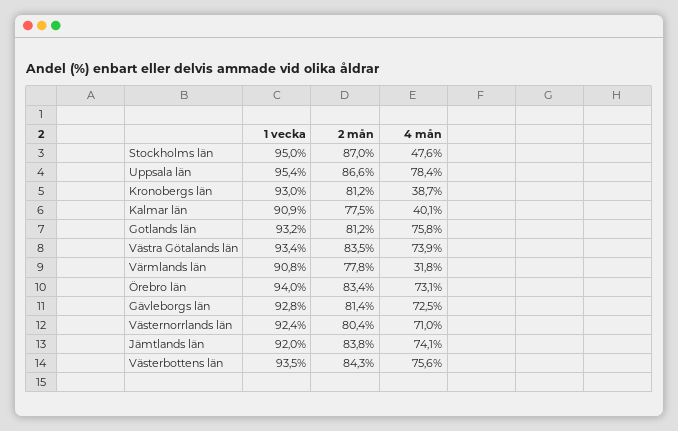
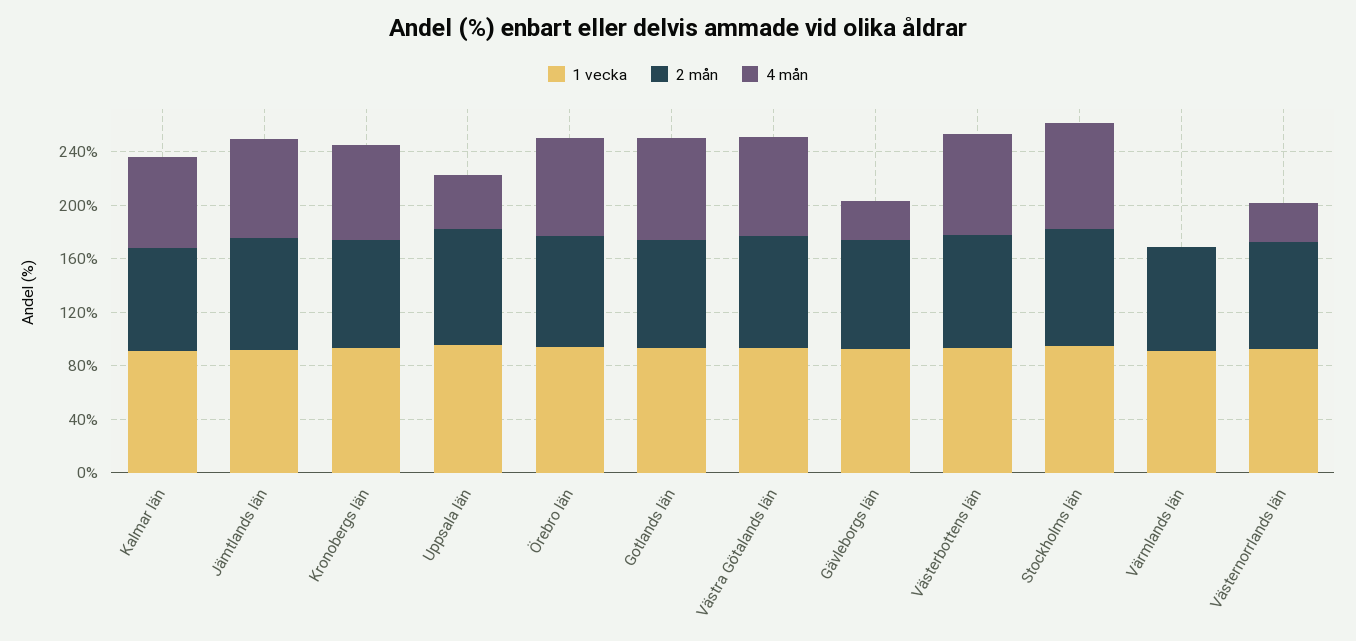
  {
    "1 vecka": {
      "Stockholms län": 95,
      "Uppsala län": 95.4,
      "Kronobergs län": 93,
      "Kalmar län": 90.9,
      "Gotlands län": 93.2,
      "Västra Götalands län": 93.4,
      "Värmlands län": 90.8,
      "Örebro län": 94,
      "Gävleborgs län": 92.8,
      "Västernorrlands län": 92.4,
      "Jämtlands län": 92,
      "Västerbottens län": 93.5
    },
    "2 mån": {
      "Stockholms län": 87,
      "Uppsala län": 86.6,
      "Kronobergs län": 81.2,
      "Kalmar län": 77.5,
      "Gotlands län": 81.2,
      "Västra Götalands län": 83.5,
      "Värmlands län": 77.8,
      "Örebro län": 83.4,
      "Gävleborgs län": 81.4,
      "Västernorrlands län": 80.4,
      "Jämtlands län": 83.8,
      "Västerbottens län": 84.3
    },
    "4 mån": {
-     "Stockholms län": 47.6,
+     "Stockholms län": 80,
-     "Uppsala län": 78.4,
+     "Uppsala län": 40,
-     "Kronobergs län": 38.7,
+     "Kronobergs län": 70,
-     "Kalmar län": 40.1,
+     "Kalmar län": 70,
      "Gotlands län": 75.8,
      "Västra Götalands län": 73.9,
-     "Värmlands län": 31.8,
+     "Värmlands län": 0,
      "Örebro län": 73.1,
-     "Gävleborgs län": 72.5,
+     "Gävleborgs län": 30,
-     "Västernorrlands län": 71,
+     "Västernorrlands län": 30,
      "Jämtlands län": 74.1,
      "Västerbottens län": 75.6
    }
  }

